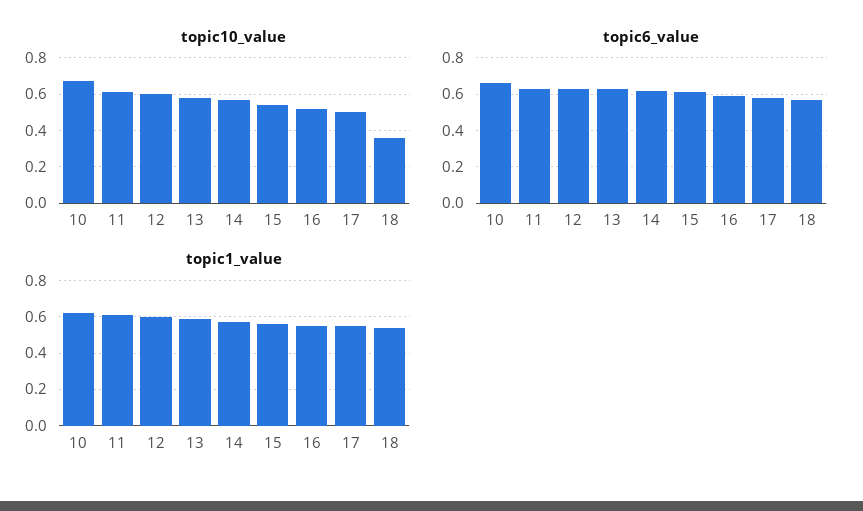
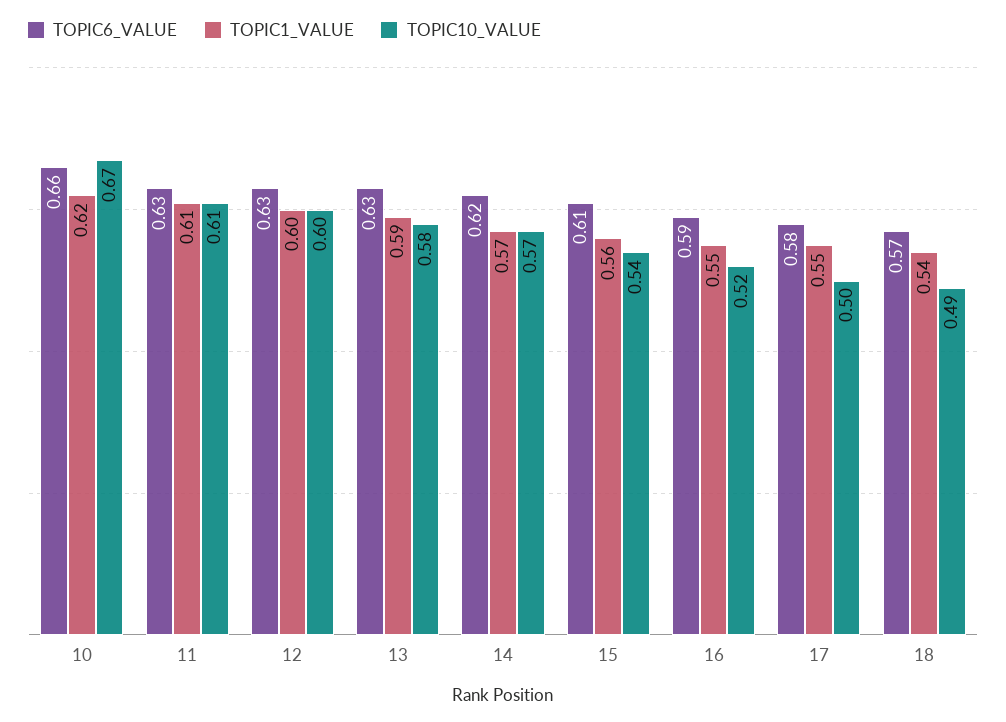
  {
    "topic10_value": {
      "10": 0.67,
      "11": 0.61,
      "12": 0.6,
      "13": 0.58,
      "14": 0.57,
      "15": 0.54,
      "16": 0.52,
      "17": 0.5,
-     "18": 0.35
+     "18": 0.49
    },
    "topic6_value": {
      "10": 0.66,
      "11": 0.63,
      "12": 0.63,
      "13": 0.63,
      "14": 0.62,
      "15": 0.61,
      "16": 0.59,
      "17": 0.58,
      "18": 0.57
    },
    "topic1_value": {
      "10": 0.62,
      "11": 0.61,
      "12": 0.6,
      "13": 0.59,
      "14": 0.57,
      "15": 0.56,
      "16": 0.55,
      "17": 0.55,
      "18": 0.54
    }
  }

